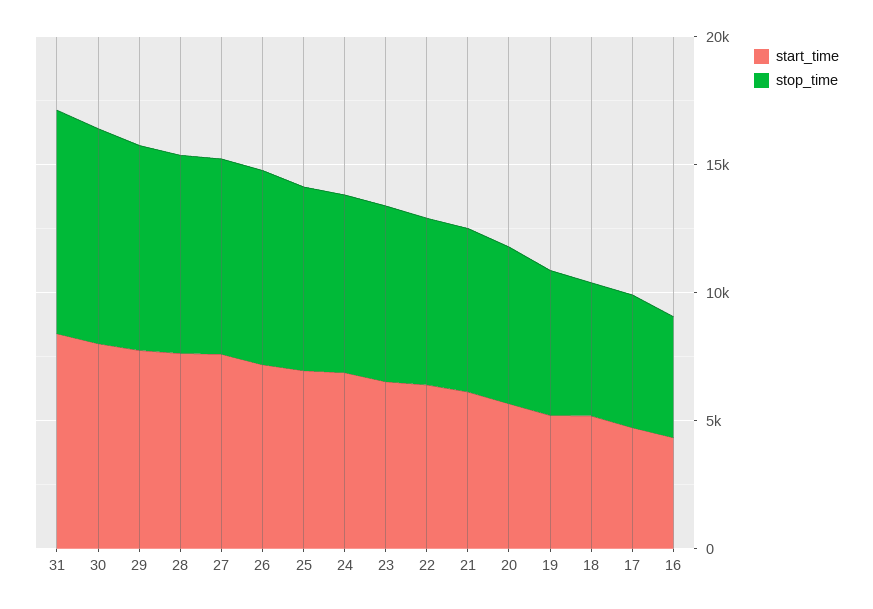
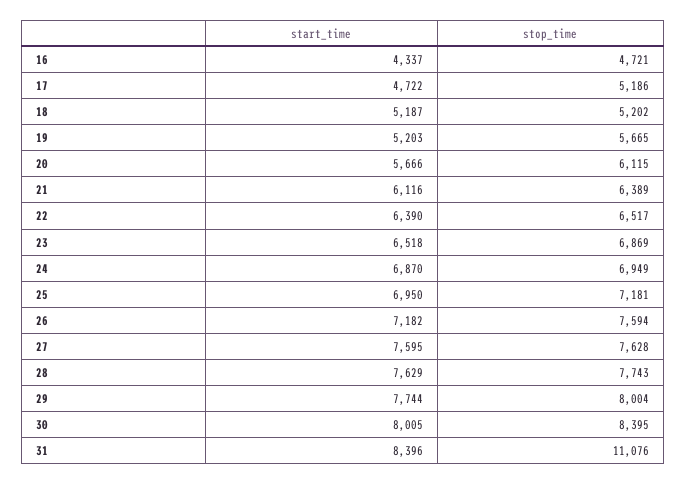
  {
    "start_time": {
      "31": 8396,
      "30": 8005,
      "29": 7744,
      "28": 7629,
      "27": 7595,
      "26": 7182,
      "25": 6950,
      "24": 6870,
      "23": 6518,
      "22": 6390,
      "21": 6116,
      "20": 5666,
      "19": 5203,
      "18": 5187,
      "17": 4722,
      "16": 4337
    },
    "stop_time": {
-     "31": 9000,
+     "31": 11076,
      "30": 8395,
      "29": 8004,
      "28": 7743,
      "27": 7628,
      "26": 7594,
      "25": 7181,
      "24": 6949,
      "23": 6869,
      "22": 6517,
      "21": 6389,
      "20": 6115,
      "19": 5665,
      "18": 5202,
      "17": 5186,
      "16": 4721
    }
  }

